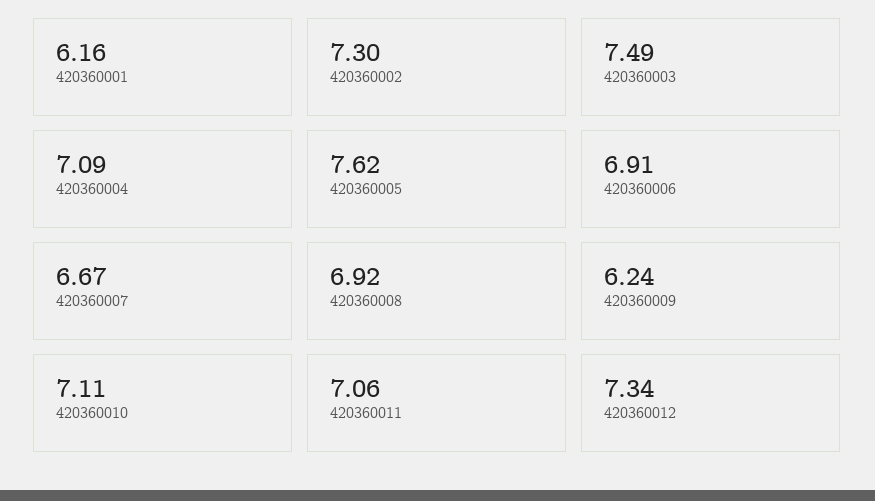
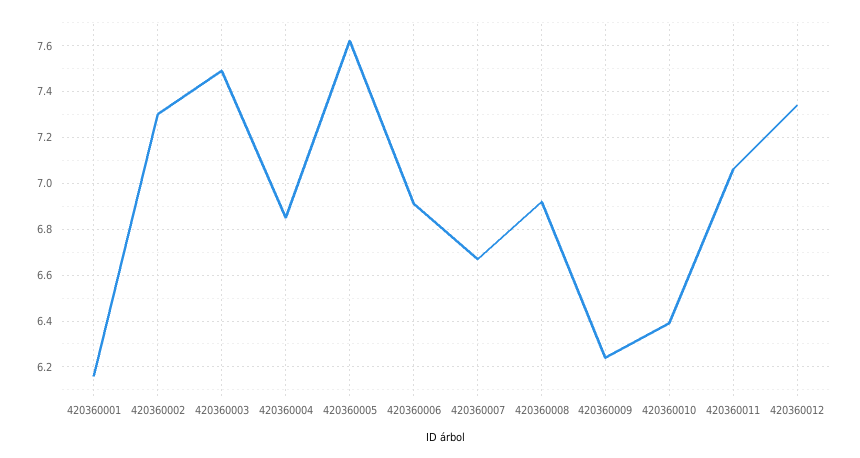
  {
    "420360001": 6.16,
    "420360002": 7.3,
    "420360003": 7.49,
-   "420360004": 7.09,
+   "420360004": 6.85,
    "420360005": 7.62,
    "420360006": 6.91,
    "420360007": 6.67,
    "420360008": 6.92,
    "420360009": 6.24,
-   "420360010": 7.11,
+   "420360010": 6.4,
    "420360011": 7.06,
    "420360012": 7.34
  }

